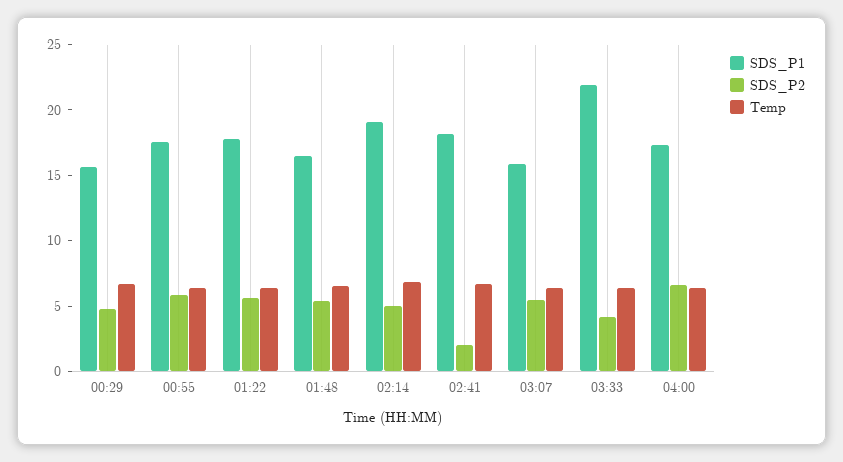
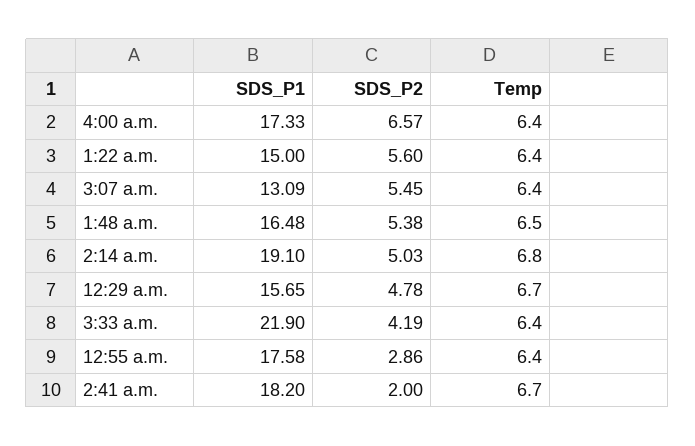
  {
    "SDS_P1": {
      "00:29": 15.65,
      "00:55": 17.58,
-     "01:22": 18,
+     "01:22": 15,
      "01:48": 16.48,
      "02:14": 19.1,
      "02:41": 18.2,
-     "03:07": 16,
+     "03:07": 13.09,
      "03:33": 21.9,
      "04:00": 17.33
    },
    "SDS_P2": {
      "00:29": 4.78,
-     "00:55": 6,
+     "00:55": 2.86,
      "01:22": 5.6,
      "01:48": 5.38,
      "02:14": 5.03,
      "02:41": 2,
      "03:07": 5.45,
      "03:33": 4.19,
      "04:00": 6.57
    },
    "Temp": {
      "00:29": 6.7,
      "00:55": 6.4,
      "01:22": 6.4,
      "01:48": 6.5,
      "02:14": 6.8,
      "02:41": 6.7,
      "03:07": 6.4,
      "03:33": 6.4,
      "04:00": 6.4
    }
  }

